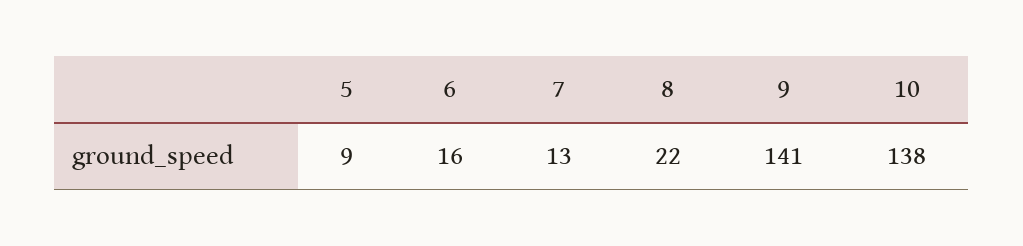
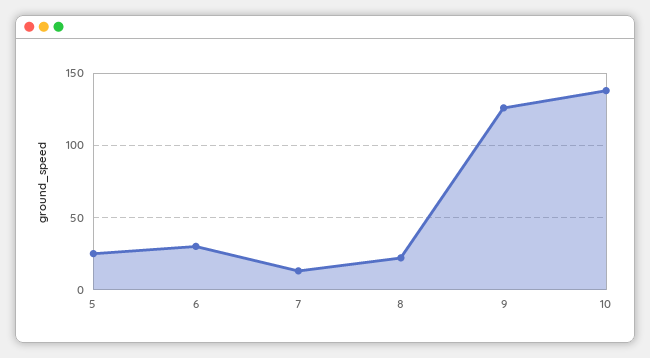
  {
-   "5": 9,
+   "5": 25,
-   "6": 16,
+   "6": 30,
    "7": 13,
    "8": 22,
-   "9": 141,
+   "9": 125,
    "10": 138
  }

